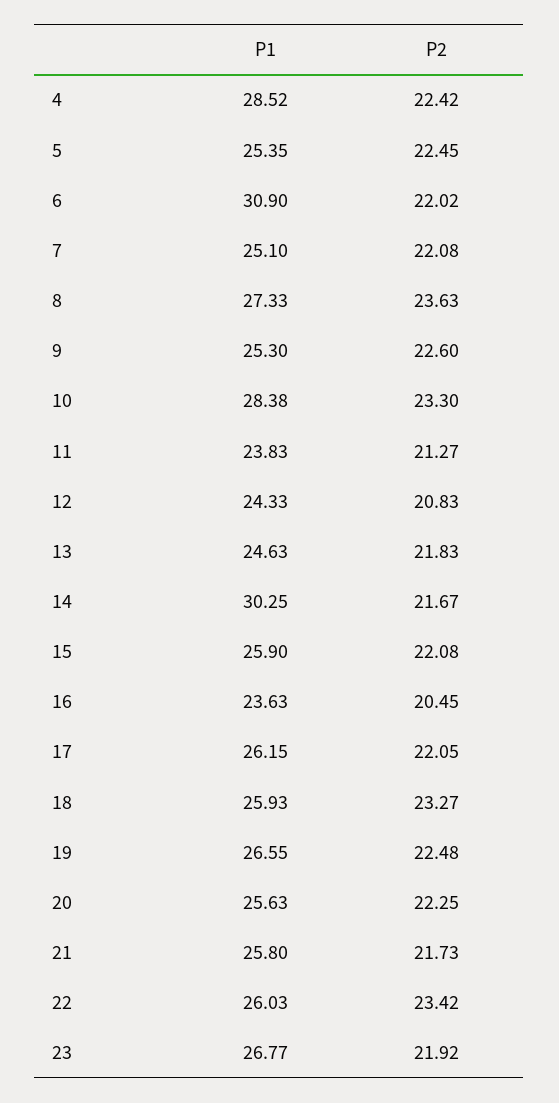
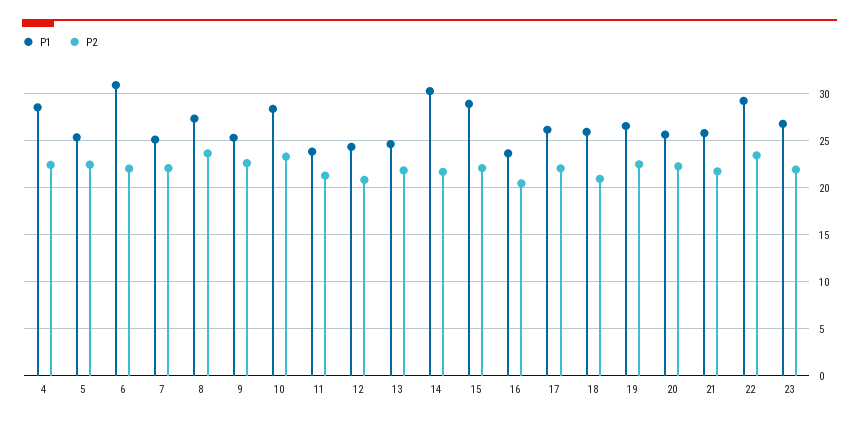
  {
    "P1": {
      "4": 28.52,
      "5": 25.35,
      "6": 30.9,
      "7": 25.1,
      "8": 27.33,
      "9": 25.3,
      "10": 28.38,
      "11": 23.83,
      "12": 24.33,
      "13": 24.63,
      "14": 30.25,
-     "15": 25.9,
+     "15": 29,
      "16": 23.63,
      "17": 26.15,
      "18": 25.93,
      "19": 26.55,
      "20": 25.63,
      "21": 25.8,
-     "22": 26.03,
+     "22": 29,
      "23": 26.77
    },
    "P2": {
      "4": 22.42,
      "5": 22.45,
      "6": 22.02,
      "7": 22.08,
      "8": 23.63,
      "9": 22.6,
      "10": 23.3,
      "11": 21.27,
      "12": 20.83,
      "13": 21.83,
      "14": 21.67,
      "15": 22.08,
      "16": 20.45,
      "17": 22.05,
-     "18": 23.27,
+     "18": 21,
      "19": 22.48,
      "20": 22.25,
      "21": 21.73,
      "22": 23.42,
      "23": 21.92
    }
  }

